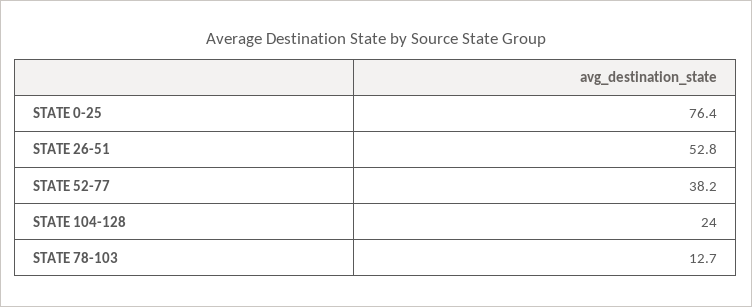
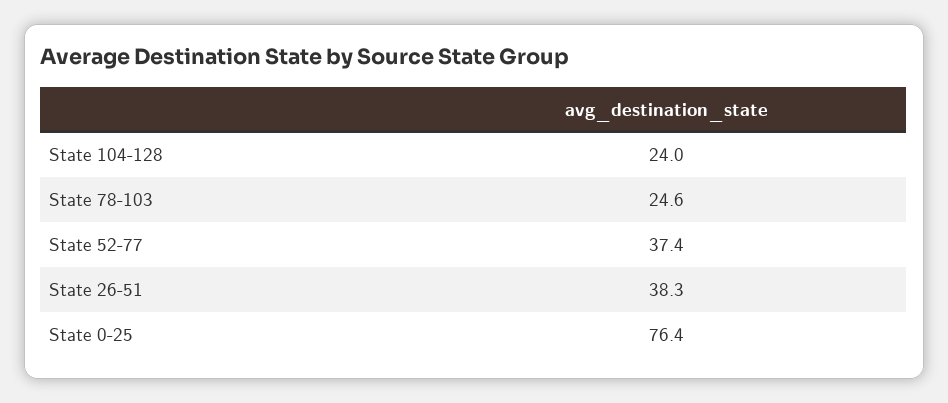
  {
    "STATE 0-25": 76.4,
-   "STATE 26-51": 52.8,
+   "STATE 26-51": 38.3,
-   "STATE 52-77": 38.2,
+   "STATE 52-77": 37.4,
    "STATE 104-128": 24,
-   "STATE 78-103": 12.7
+   "STATE 78-103": 24.6
  }

